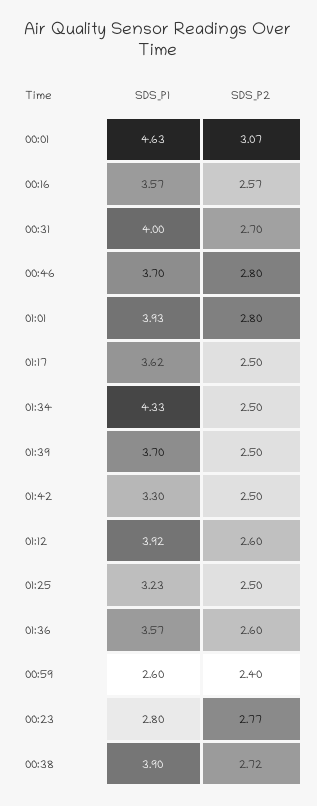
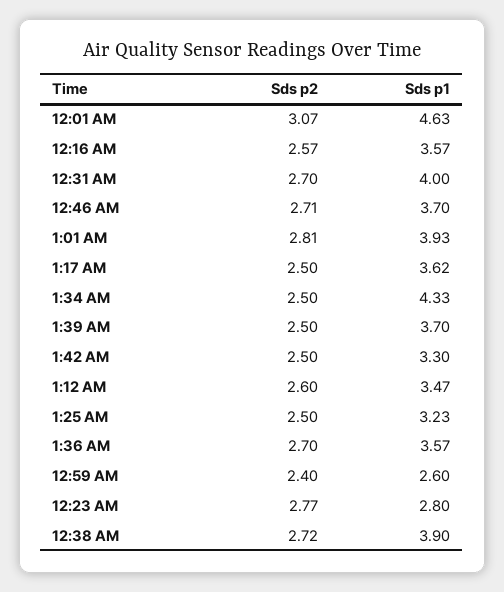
  {
    "SDS_P1": {
      "00:01": 4.63,
      "00:16": 3.57,
      "00:31": 4,
      "00:46": 3.7,
      "01:01": 3.93,
      "01:17": 3.62,
      "01:34": 4.33,
      "01:39": 3.7,
      "01:42": 3.3,
-     "01:12": 3.92,
+     "01:12": 3.47,
      "01:25": 3.23,
      "01:36": 3.57,
      "00:59": 2.6,
      "00:23": 2.8,
      "00:38": 3.9
    },
    "SDS_P2": {
      "00:01": 3.07,
      "00:16": 2.57,
      "00:31": 2.7,
-     "00:46": 2.8,
+     "00:46": 2.71,
-     "01:01": 2.8,
+     "01:01": 2.81,
      "01:17": 2.5,
      "01:34": 2.5,
      "01:39": 2.5,
      "01:42": 2.5,
      "01:12": 2.6,
      "01:25": 2.5,
-     "01:36": 2.6,
+     "01:36": 2.7,
      "00:59": 2.4,
      "00:23": 2.77,
      "00:38": 2.72
    }
  }

